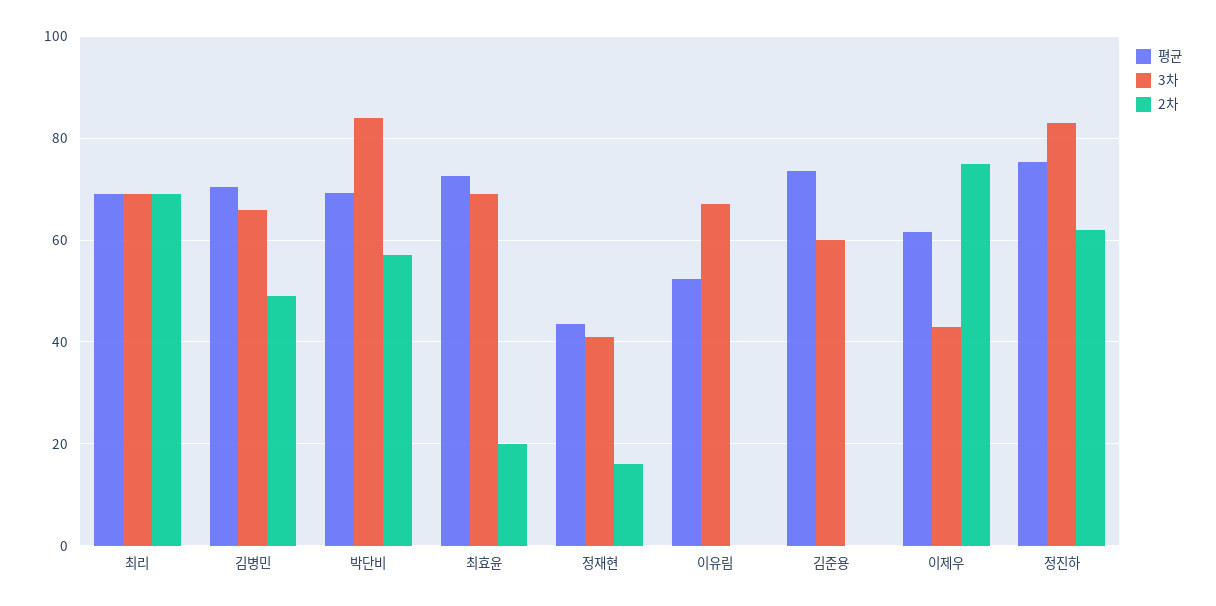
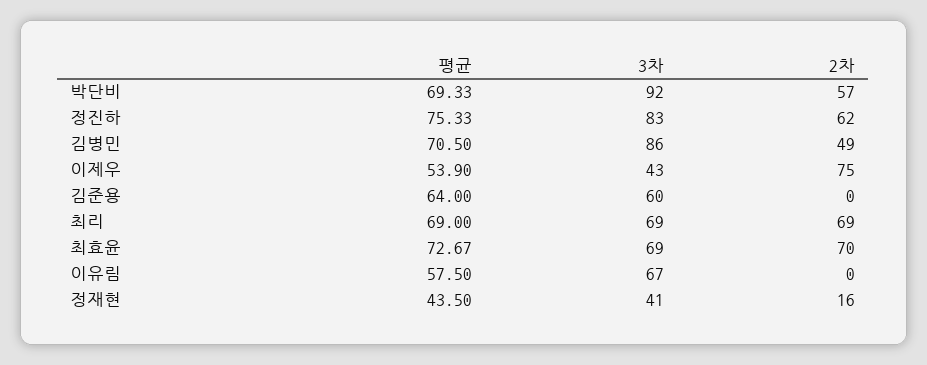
  {
    "평균": {
      "최리": 69,
      "김병민": 70.5,
      "박단비": 69.33,
      "최효윤": 72.67,
      "정재현": 43.5,
-     "이유림": 52,
+     "이유림": 57.5,
-     "김준용": 74,
+     "김준용": 64,
-     "이제우": 62,
+     "이제우": 53.9,
      "정진하": 75.33
    },
    "3차": {
      "최리": 69,
-     "김병민": 66,
+     "김병민": 86,
-     "박단비": 84,
+     "박단비": 92,
      "최효윤": 69,
      "정재현": 41,
      "이유림": 67,
      "김준용": 60,
      "이제우": 43,
      "정진하": 83
    },
    "2차": {
      "최리": 69,
      "김병민": 49,
      "박단비": 57,
-     "최효윤": 20,
+     "최효윤": 70,
      "정재현": 16,
      "이유림": 0,
      "김준용": 0,
      "이제우": 75,
      "정진하": 62
    }
  }

